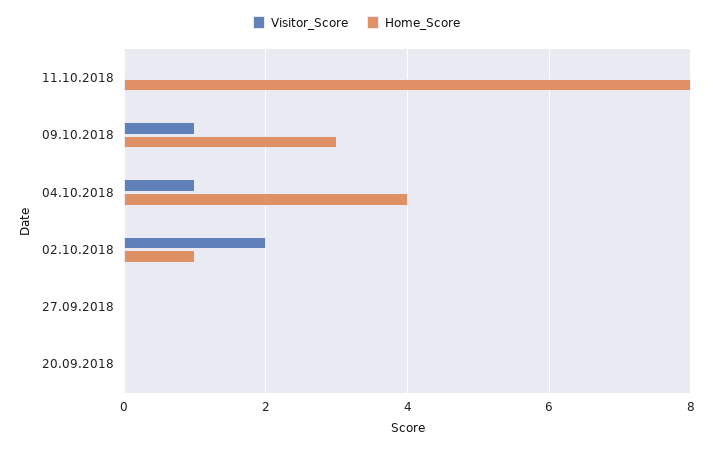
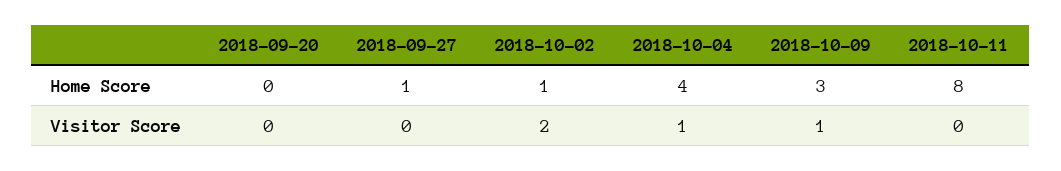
  {
    "Visitor_Score": {
      "11.10.2018": 0,
      "09.10.2018": 1,
      "04.10.2018": 1,
      "02.10.2018": 2,
      "27.09.2018": 0,
      "20.09.2018": 0
    },
    "Home_Score": {
      "11.10.2018": 8,
      "09.10.2018": 3,
      "04.10.2018": 4,
      "02.10.2018": 1,
-     "27.09.2018": 0,
+     "27.09.2018": 1,
      "20.09.2018": 0
    }
  }

